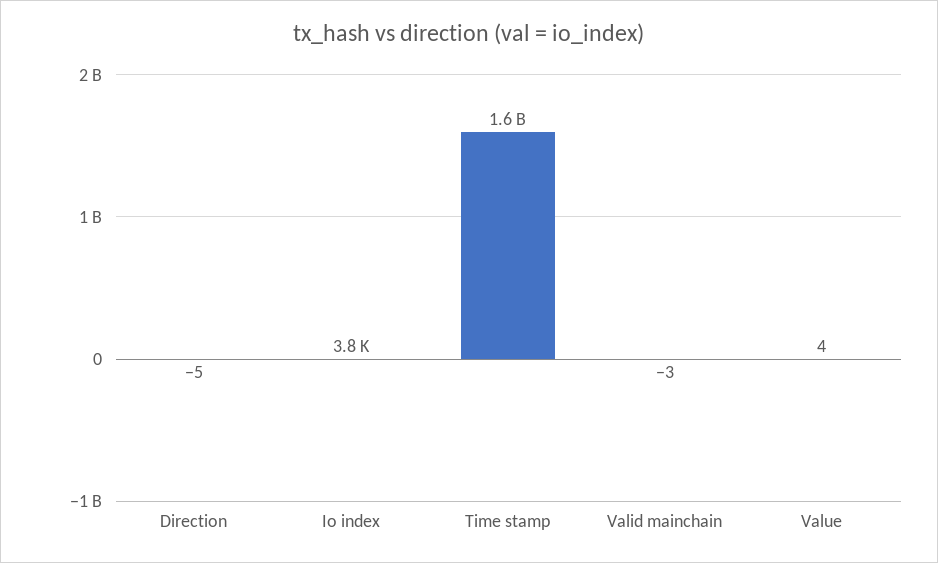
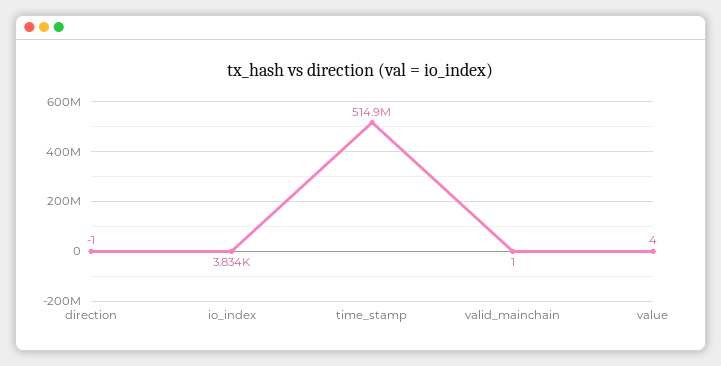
  {
-   "Direction": -5,
+   "Direction": -1,
    "Io index": 3834,
-   "Time stamp": 1600000000,
+   "Time stamp": 514900000,
-   "Valid mainchain": -3,
+   "Valid mainchain": 1,
    "Value": 4
  }

